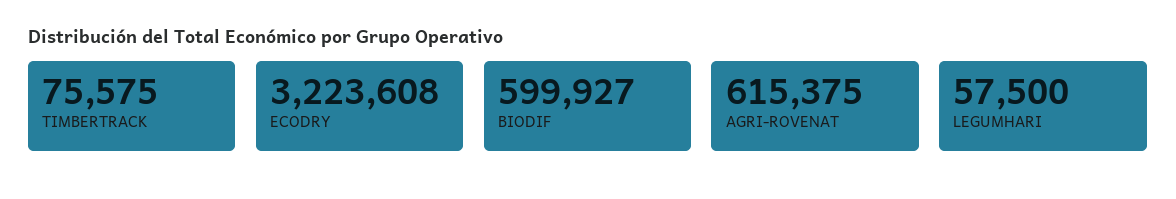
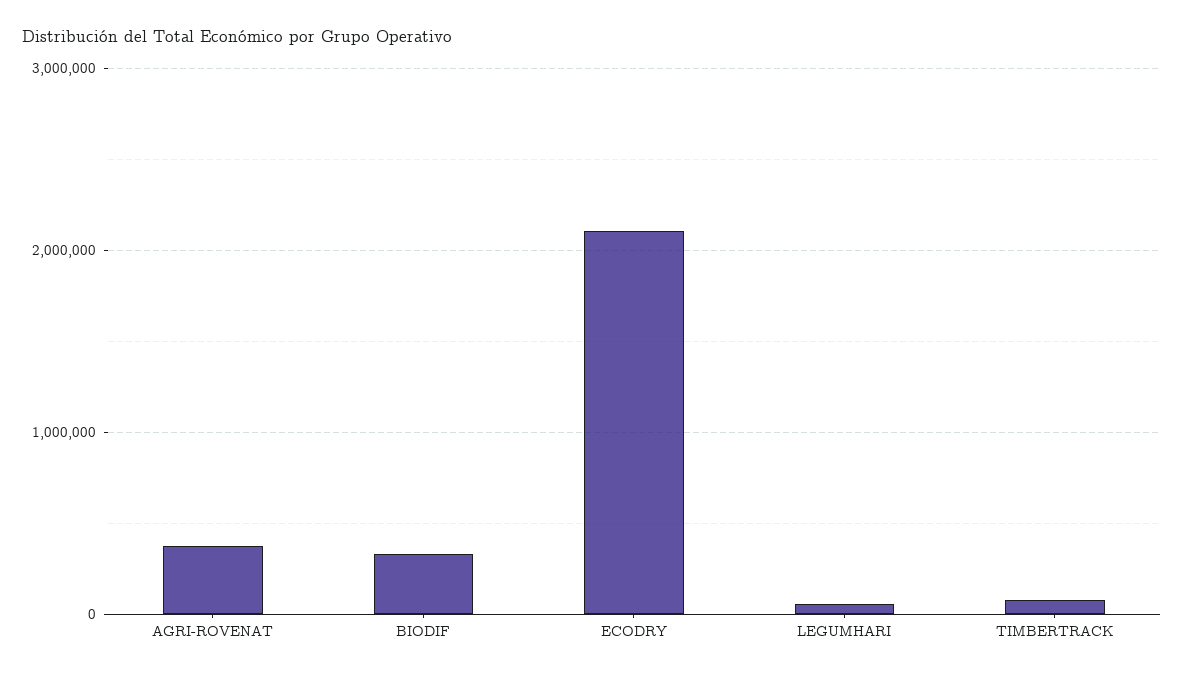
  {
    "TIMBERTRACK": 75575,
-   "ECODRY": 3223608,
+   "ECODRY": 2100000,
-   "BIODIF": 599927,
+   "BIODIF": 300000,
-   "AGRI-ROVENAT": 615375,
+   "AGRI-ROVENAT": 400000,
    "LEGUMHARI": 57500
  }

